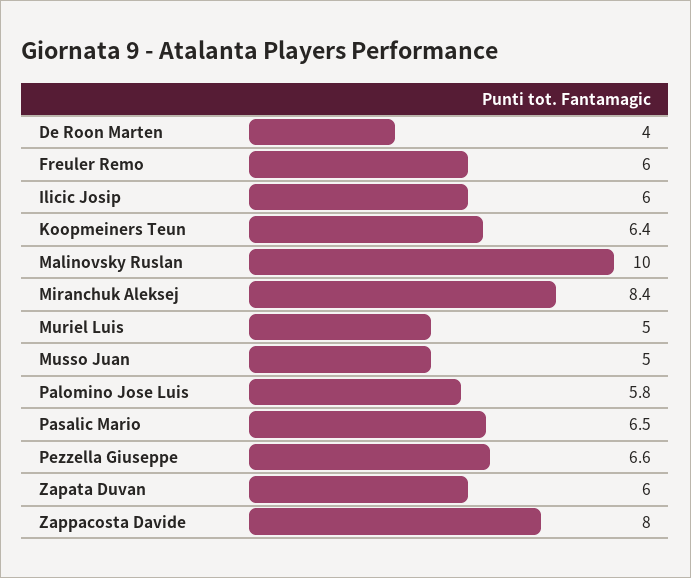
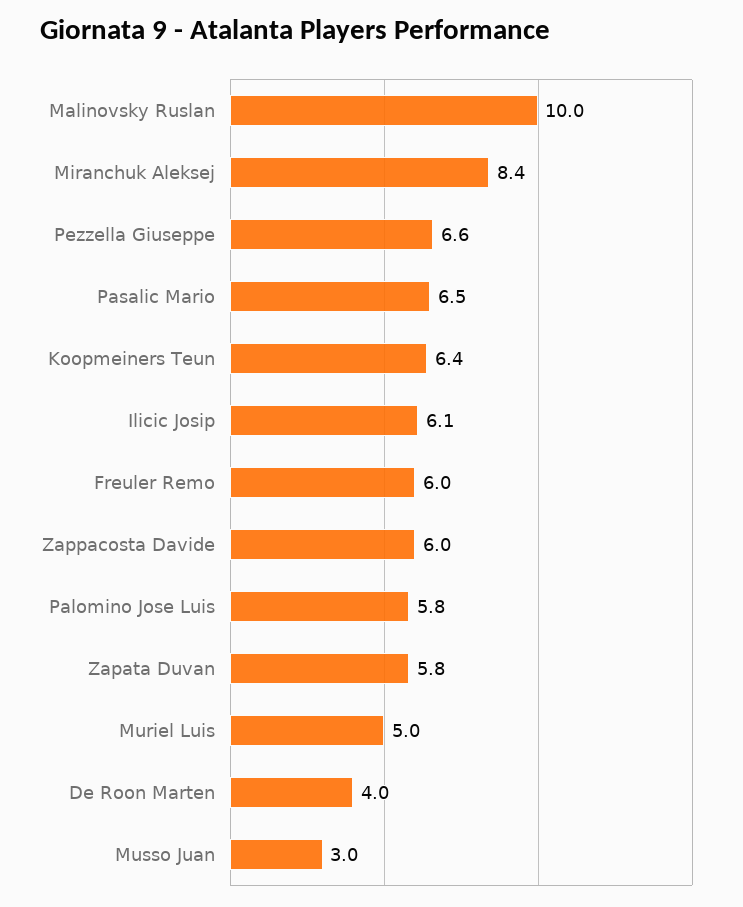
  {
    "De Roon Marten": 4,
    "Freuler Remo": 6,
-   "Ilicic Josip": 6,
+   "Ilicic Josip": 6.1,
    "Koopmeiners Teun": 6.4,
    "Malinovsky Ruslan": 10,
    "Miranchuk Aleksej": 8.4,
    "Muriel Luis": 5,
-   "Musso Juan": 5,
+   "Musso Juan": 3,
    "Palomino Jose Luis": 5.8,
    "Pasalic Mario": 6.5,
    "Pezzella Giuseppe": 6.6,
-   "Zapata Duvan": 6,
+   "Zapata Duvan": 5.8,
-   "Zappacosta Davide": 8
+   "Zappacosta Davide": 6
  }

